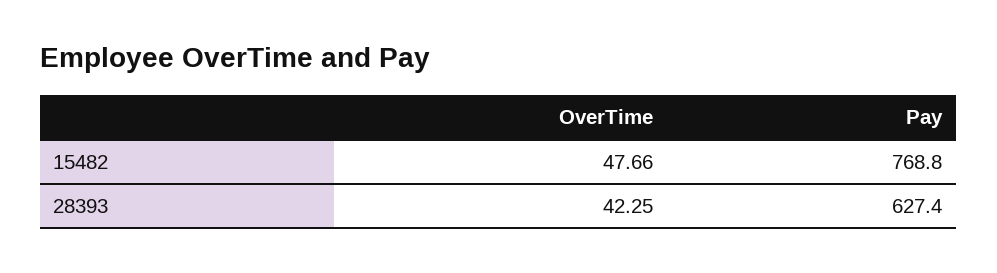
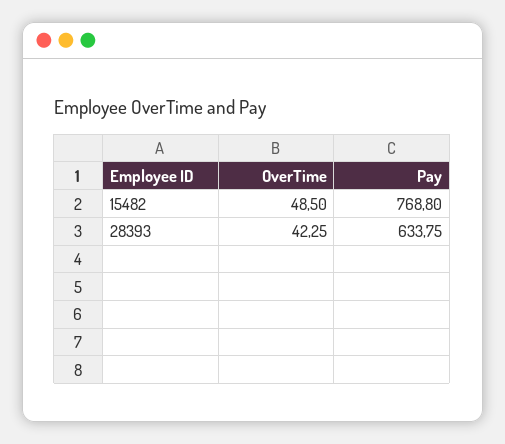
  {
    "OverTime": {
-     "15482": 47.66,
+     "15482": 48.5,
      "28393": 42.25
    },
    "Pay": {
      "15482": 768.8,
-     "28393": 627.4
+     "28393": 633.75
    }
  }

